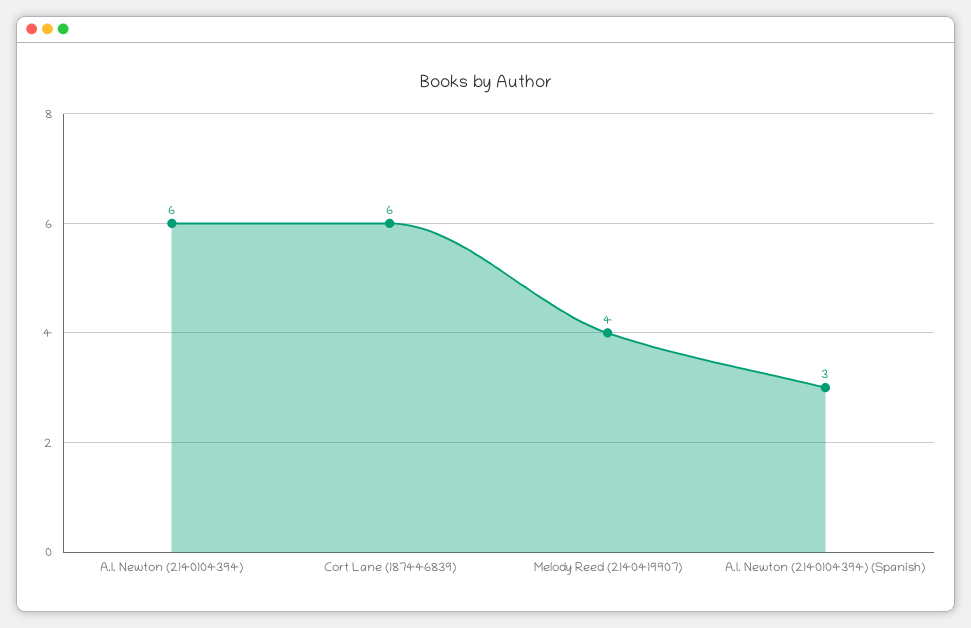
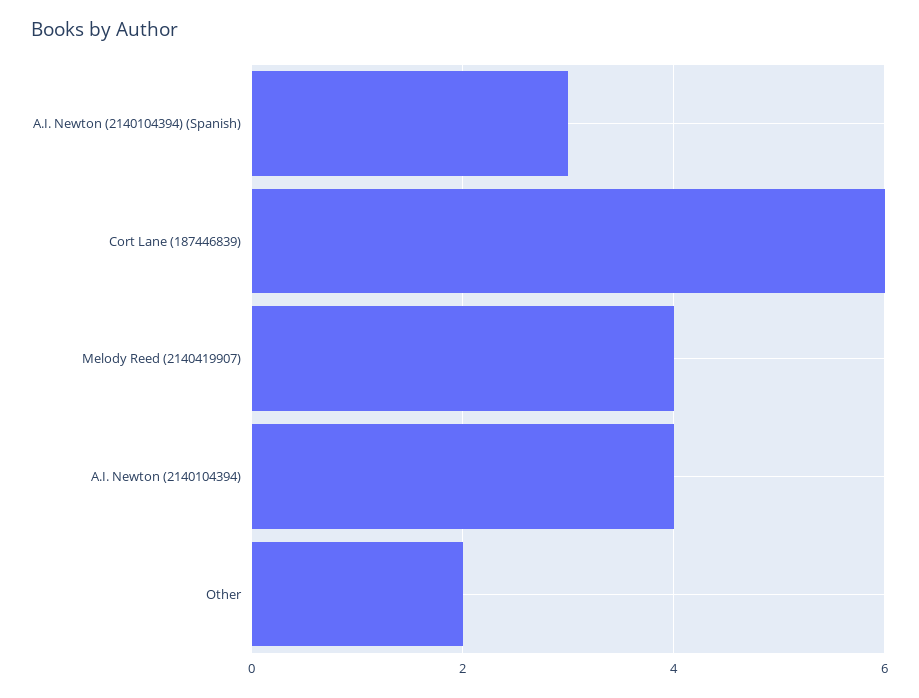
  {
-   "A.I. Newton (2140104394)": 6,
+   "A.I. Newton (2140104394)": 4,
    "Cort Lane (187446839)": 6,
    "Melody Reed (2140419907)": 4,
-   "A.I. Newton (2140104394) (Spanish)": 3
+   "A.I. Newton (2140104394) (Spanish)": 3,
+   "Other": 2
  }

